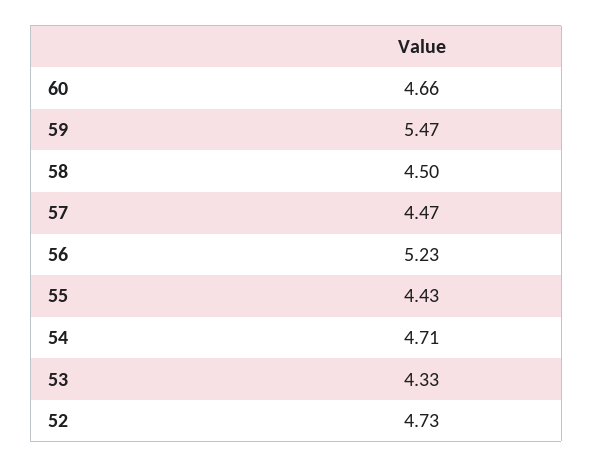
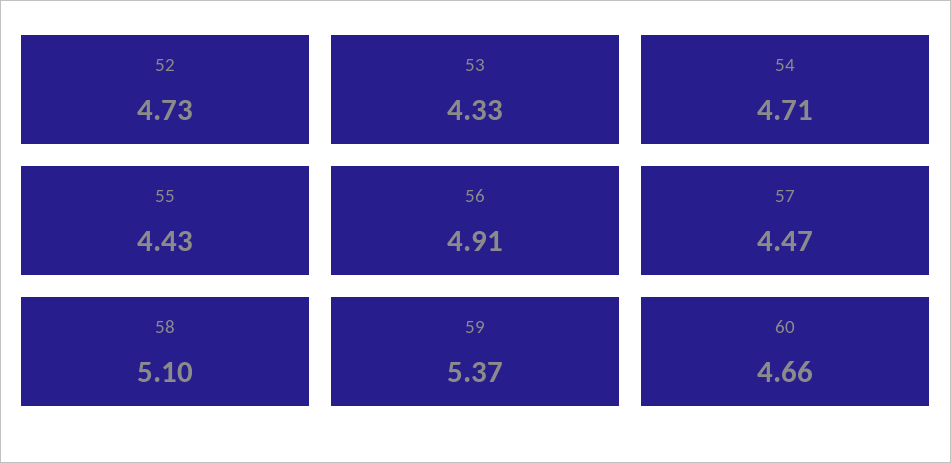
  {
    "60": 4.66,
-   "59": 5.47,
+   "59": 5.37,
-   "58": 4.5,
+   "58": 5.1,
    "57": 4.47,
-   "56": 5.23,
+   "56": 4.91,
    "55": 4.43,
    "54": 4.71,
    "53": 4.33,
    "52": 4.73
  }

